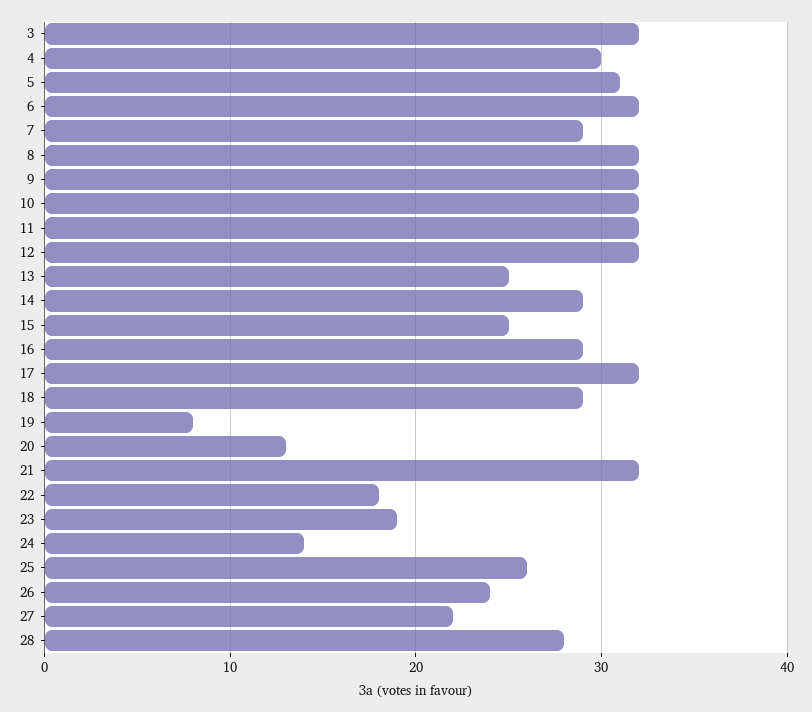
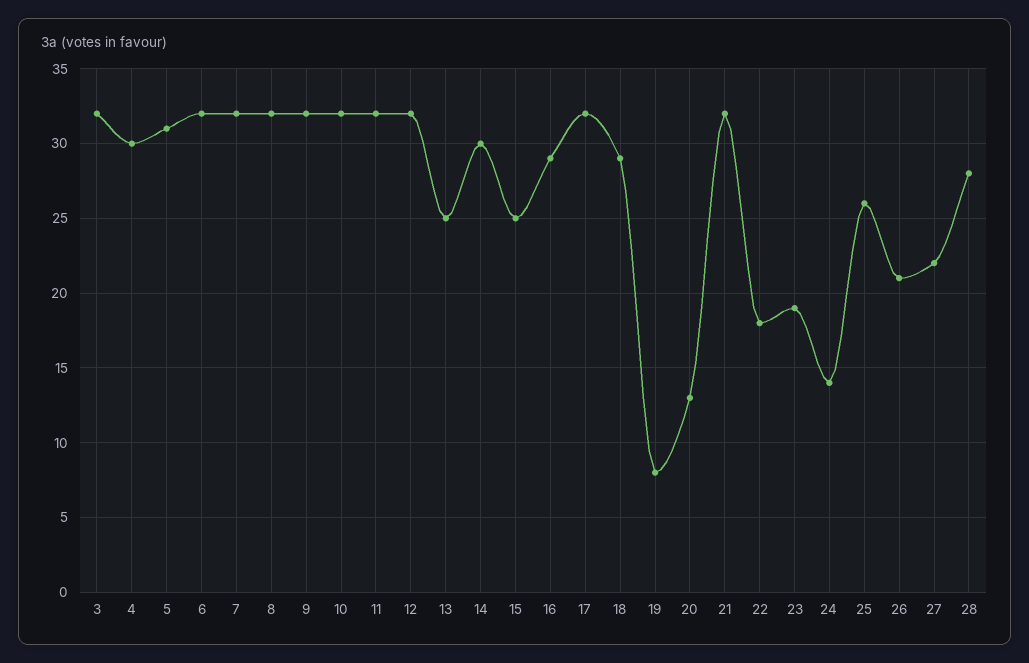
  {
    "3": 32,
    "4": 30,
    "5": 31,
    "6": 32,
-   "7": 29,
+   "7": 32,
    "8": 32,
    "9": 32,
    "10": 32,
    "11": 32,
    "12": 32,
    "13": 25,
-   "14": 29,
+   "14": 30,
    "15": 25,
    "16": 29,
    "17": 32,
    "18": 29,
    "19": 8,
    "20": 13,
    "21": 32,
    "22": 18,
    "23": 19,
    "24": 14,
    "25": 26,
-   "26": 24,
+   "26": 21,
    "27": 22,
    "28": 28
  }

